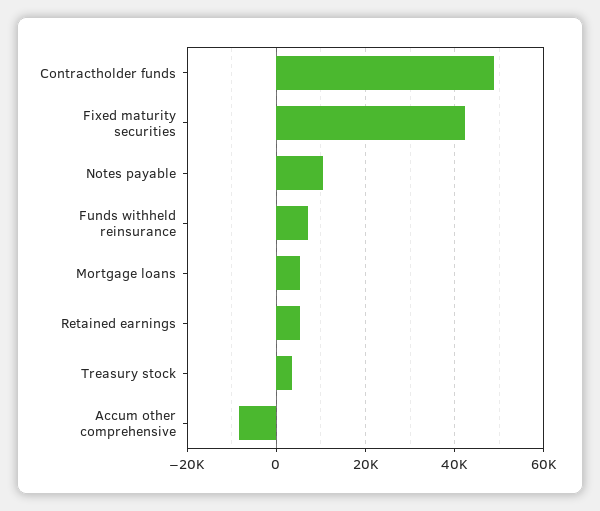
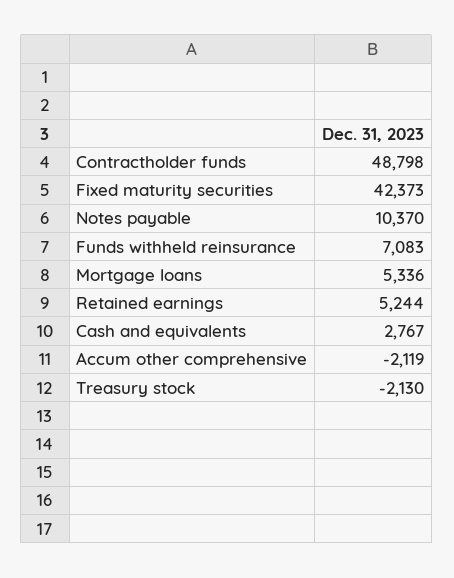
  {
    "Contractholder funds": 48798,
    "Fixed maturity securities": 42373,
    "Notes payable": 10370,
    "Funds withheld reinsurance": 7083,
    "Mortgage loans": 5336,
    "Retained earnings": 5244,
-   "Treasury stock": 4000,
+   "Treasury stock": -2130,
-   "Accum other comprehensive": -8000
+   "Accum other comprehensive": -2119,
+   "Cash and equivalents": 2767
  }

